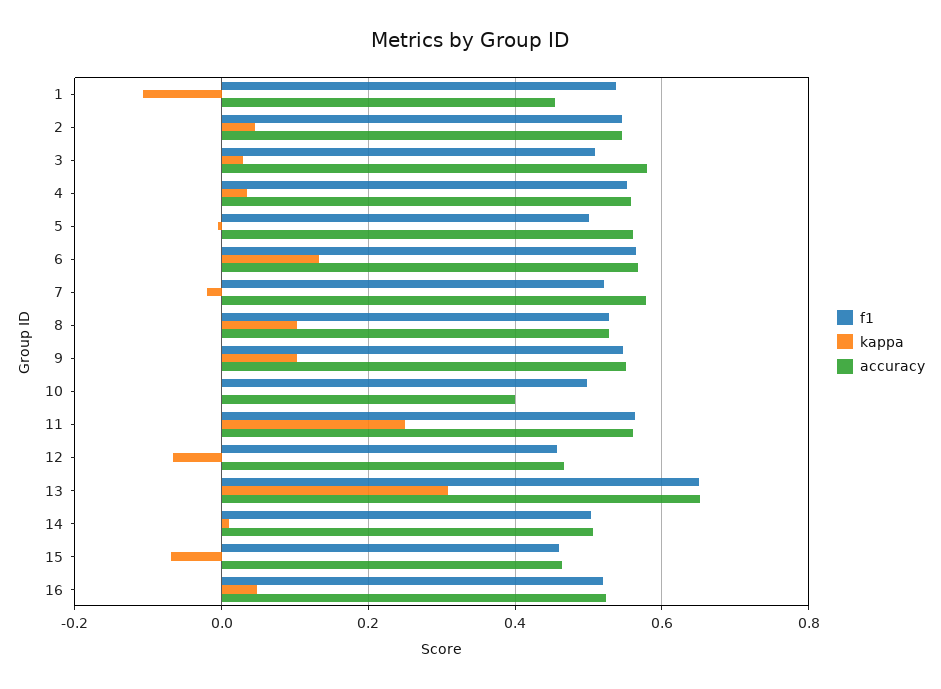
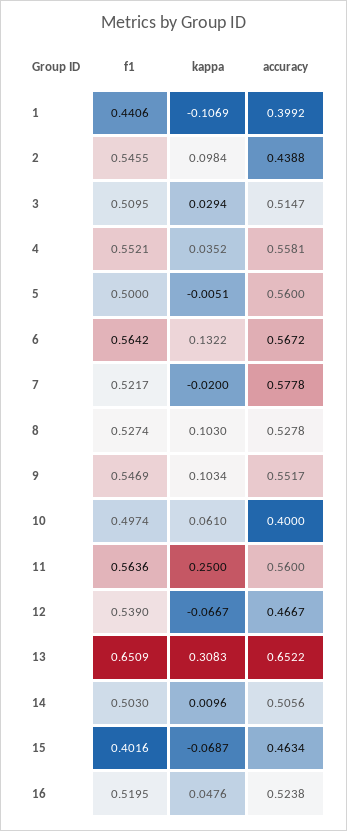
  {
    "f1": {
-     "1": 0.54,
+     "1": 0.4406,
      "2": 0.5455,
      "3": 0.5095,
      "4": 0.5521,
      "5": 0.5,
      "6": 0.5642,
      "7": 0.5217,
      "8": 0.5274,
      "9": 0.5469,
      "10": 0.4974,
      "11": 0.5636,
-     "12": 0.46,
+     "12": 0.539,
      "13": 0.6509,
      "14": 0.503,
-     "15": 0.46,
+     "15": 0.4016,
      "16": 0.5195
    },
    "kappa": {
      "1": -0.1069,
-     "2": 0.04,
+     "2": 0.0984,
      "3": 0.0294,
      "4": 0.0352,
      "5": -0.0051,
      "6": 0.1322,
      "7": -0.02,
      "8": 0.103,
      "9": 0.1034,
-     "10": 0,
+     "10": 0.061,
      "11": 0.25,
      "12": -0.0667,
      "13": 0.3083,
      "14": 0.0096,
      "15": -0.0687,
      "16": 0.0476
    },
    "accuracy": {
-     "1": 0.46,
+     "1": 0.3992,
-     "2": 0.54,
+     "2": 0.4388,
-     "3": 0.58,
+     "3": 0.5147,
      "4": 0.5581,
      "5": 0.56,
      "6": 0.5672,
      "7": 0.5778,
      "8": 0.5278,
      "9": 0.5517,
      "10": 0.4,
      "11": 0.56,
      "12": 0.4667,
      "13": 0.6522,
      "14": 0.5056,
      "15": 0.4634,
      "16": 0.5238
    }
  }

